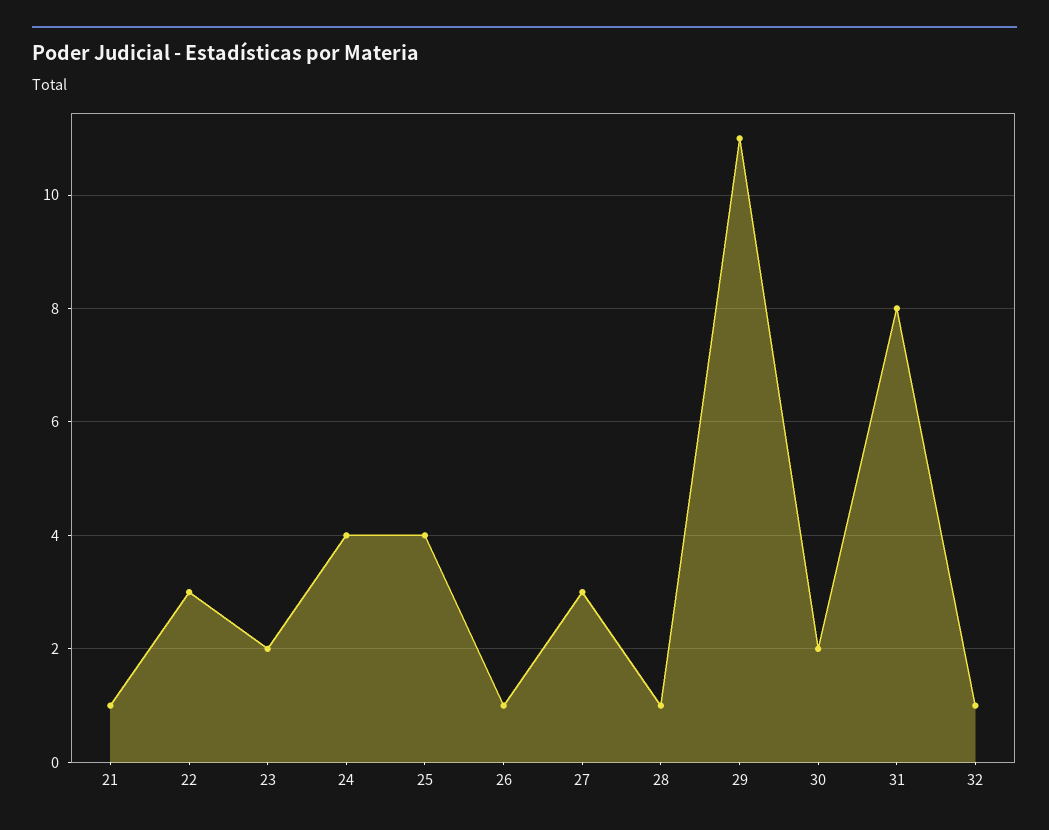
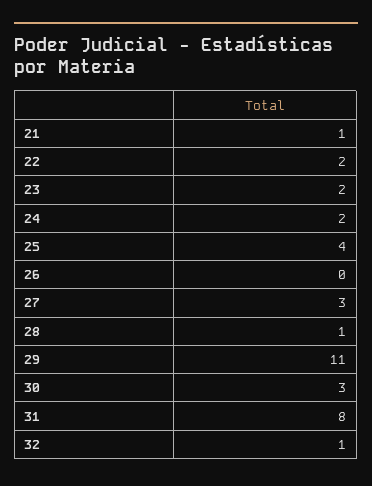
  {
    "21": 1,
-   "22": 3,
+   "22": 2,
    "23": 2,
-   "24": 4,
+   "24": 2,
    "25": 4,
-   "26": 1,
+   "26": 0,
    "27": 3,
    "28": 1,
    "29": 11,
-   "30": 2,
+   "30": 3,
    "31": 8,
    "32": 1
  }

